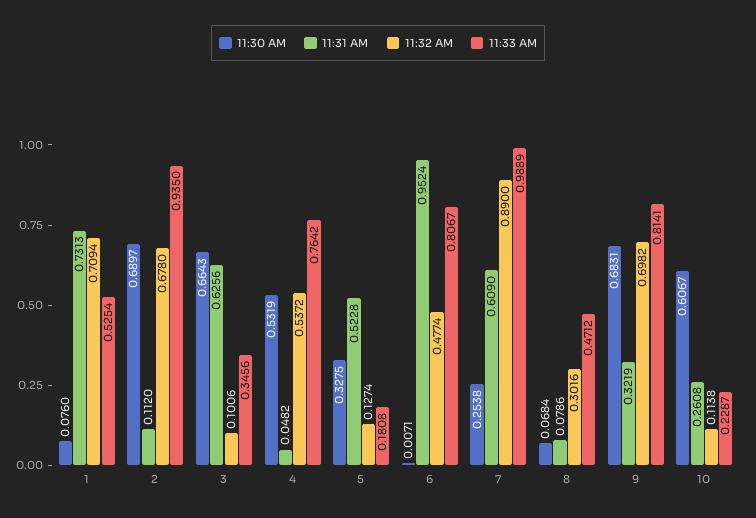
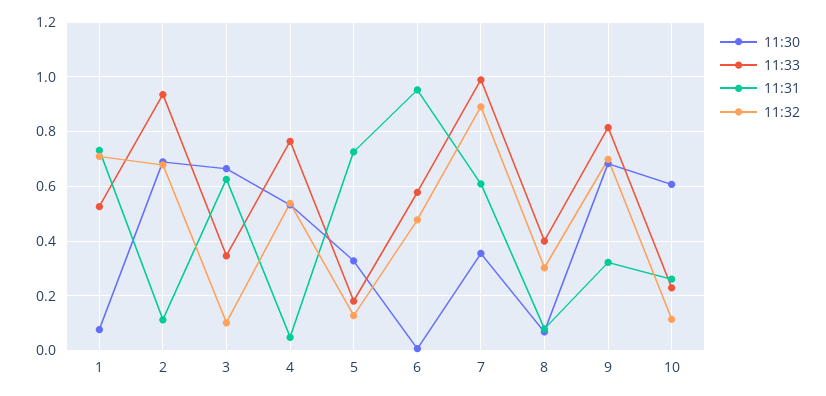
  {
    "11:30 AM": {
      "1": 0.076,
      "2": 0.6897,
      "3": 0.6643,
      "4": 0.5319,
      "5": 0.3275,
      "6": 0.0071,
-     "7": 0.2538,
+     "7": 0.35,
      "8": 0.0684,
      "9": 0.6831,
      "10": 0.6067
    },
    "11:31 AM": {
      "1": 0.7313,
      "2": 0.112,
      "3": 0.6256,
      "4": 0.0482,
-     "5": 0.5228,
+     "5": 0.725,
      "6": 0.9524,
      "7": 0.609,
      "8": 0.0786,
      "9": 0.3219,
      "10": 0.2608
    },
    "11:32 AM": {
      "1": 0.7094,
      "2": 0.678,
      "3": 0.1006,
      "4": 0.5372,
      "5": 0.1274,
      "6": 0.4774,
      "7": 0.89,
      "8": 0.3016,
      "9": 0.6982,
      "10": 0.1138
    },
    "11:33 AM": {
      "1": 0.5254,
      "2": 0.935,
      "3": 0.3456,
      "4": 0.7642,
      "5": 0.1808,
-     "6": 0.8067,
+     "6": 0.575,
      "7": 0.9889,
-     "8": 0.4712,
+     "8": 0.4,
      "9": 0.8141,
      "10": 0.2287
    }
  }

